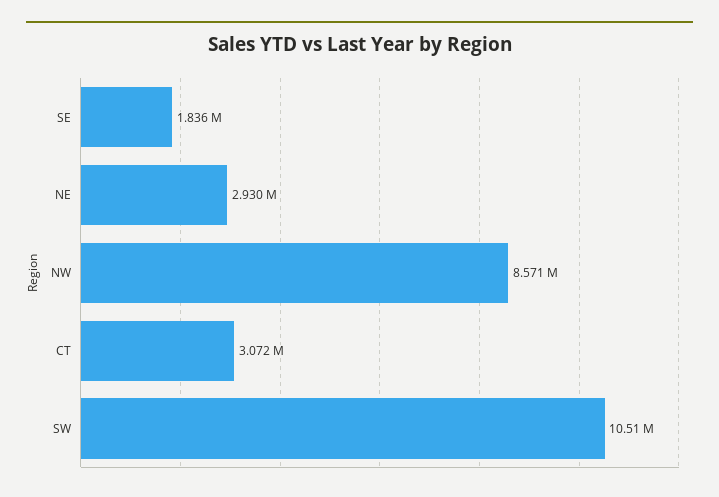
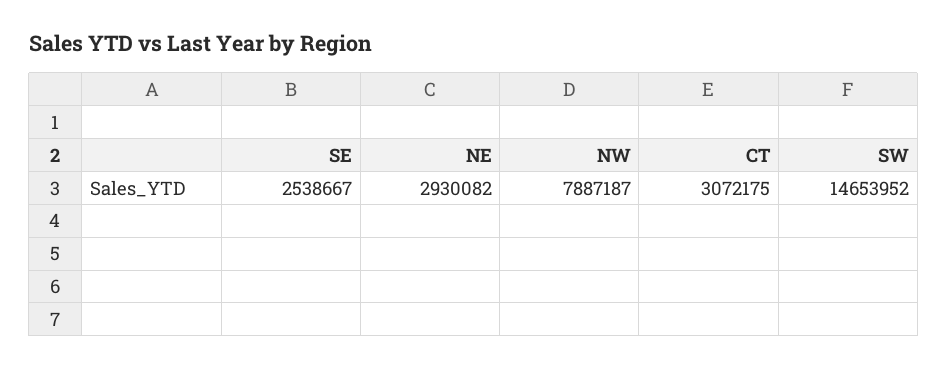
  {
-   "SE": 1836000,
+   "SE": 2538667,
    "NE": 2930082,
-   "NW": 8571000,
+   "NW": 7887187,
    "CT": 3072175,
-   "SW": 10510000
+   "SW": 14653952
  }

